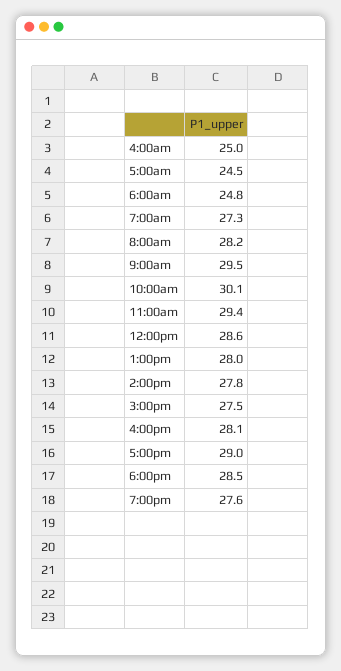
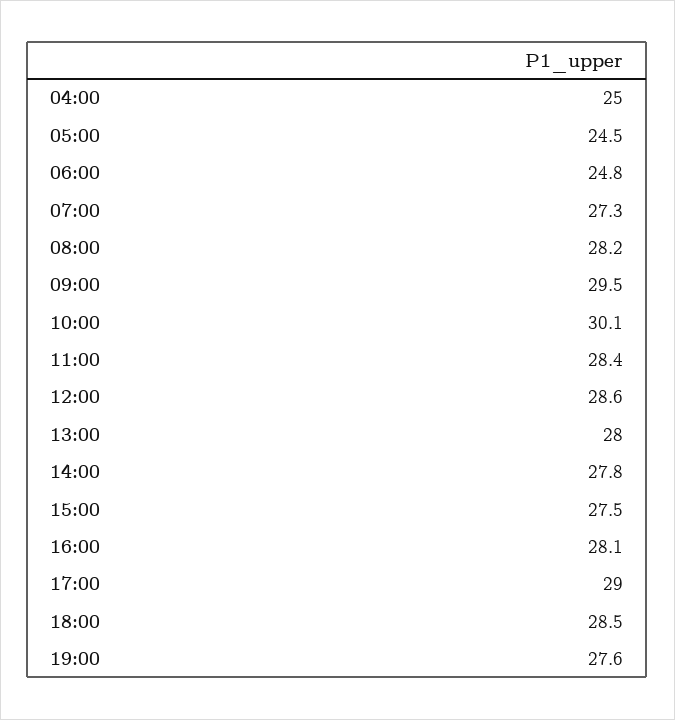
  {
    "4:00am": 25,
    "5:00am": 24.5,
    "6:00am": 24.8,
    "7:00am": 27.3,
    "8:00am": 28.2,
    "9:00am": 29.5,
    "10:00am": 30.1,
-   "11:00am": 29.4,
+   "11:00am": 28.4,
    "12:00pm": 28.6,
    "1:00pm": 28,
    "2:00pm": 27.8,
    "3:00pm": 27.5,
    "4:00pm": 28.1,
    "5:00pm": 29,
    "6:00pm": 28.5,
    "7:00pm": 27.6
  }

